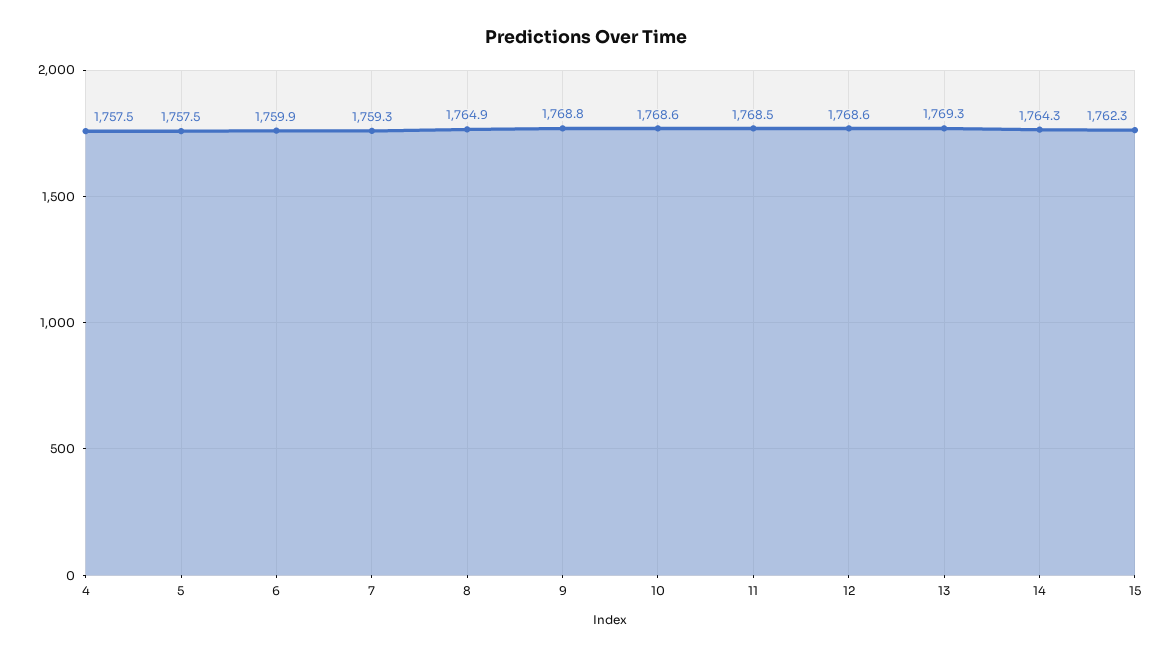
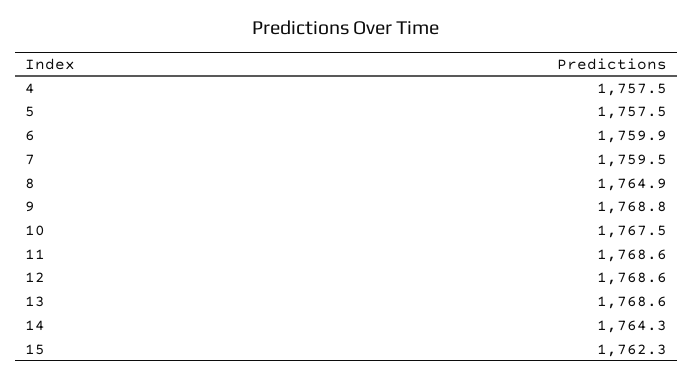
  {
    "4": 1757.5,
    "5": 1757.5,
    "6": 1759.9,
-   "7": 1759.3,
+   "7": 1759.5,
    "8": 1764.9,
    "9": 1768.8,
-   "10": 1768.6,
+   "10": 1767.5,
-   "11": 1768.5,
+   "11": 1768.6,
    "12": 1768.6,
-   "13": 1769.3,
+   "13": 1768.6,
    "14": 1764.3,
    "15": 1762.3
  }

